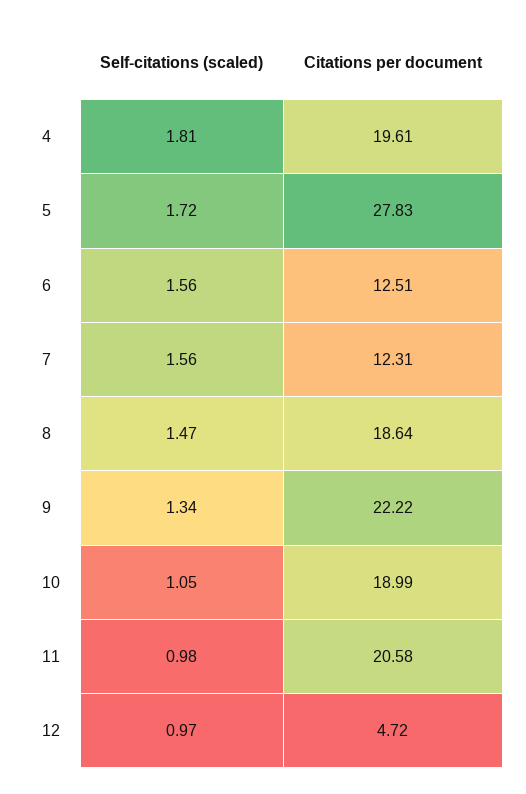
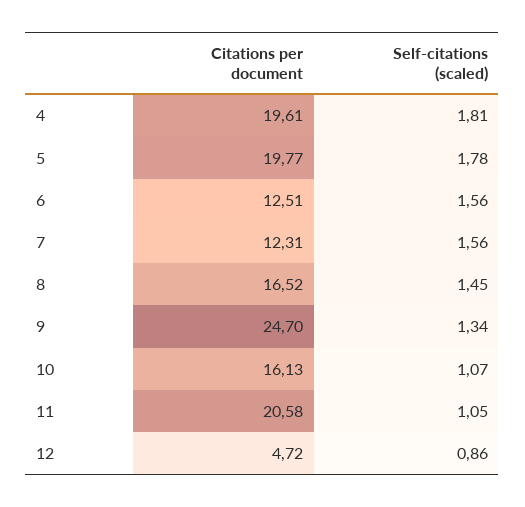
  {
    "Self-citations (scaled)": {
      "4": 1.81,
-     "5": 1.72,
+     "5": 1.78,
      "6": 1.56,
      "7": 1.56,
-     "8": 1.47,
+     "8": 1.45,
      "9": 1.34,
-     "10": 1.05,
+     "10": 1.07,
-     "11": 0.98,
+     "11": 1.05,
-     "12": 0.97
+     "12": 0.86
    },
    "Citations per document": {
      "4": 19.61,
-     "5": 27.83,
+     "5": 19.77,
      "6": 12.51,
      "7": 12.31,
-     "8": 18.64,
+     "8": 16.52,
-     "9": 22.22,
+     "9": 24.7,
-     "10": 18.99,
+     "10": 16.13,
      "11": 20.58,
      "12": 4.72
    }
  }

